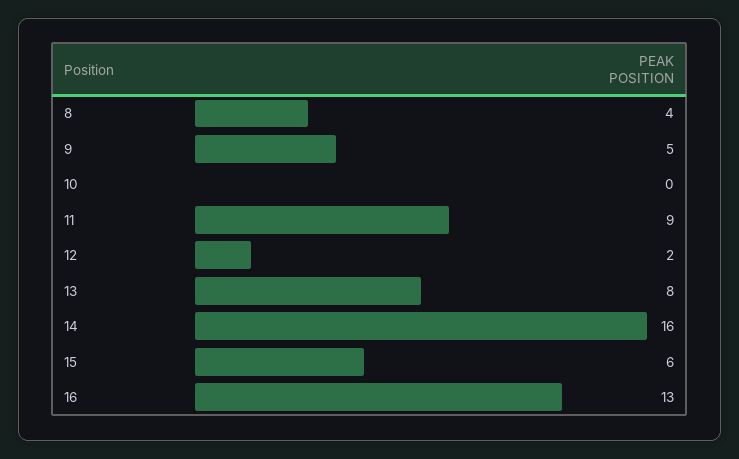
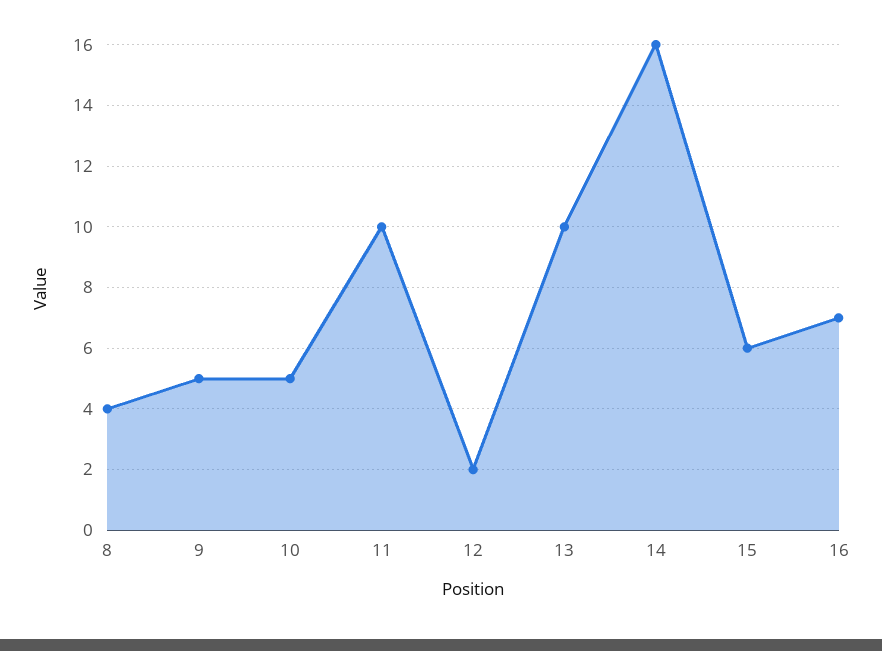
  {
    "8": 4,
    "9": 5,
-   "10": 0,
+   "10": 5,
-   "11": 9,
+   "11": 10,
    "12": 2,
-   "13": 8,
+   "13": 10,
    "14": 16,
    "15": 6,
-   "16": 13
+   "16": 7
  }

